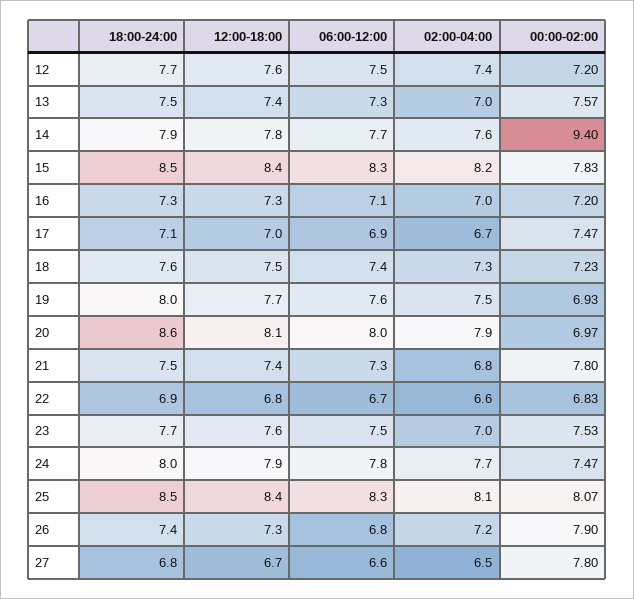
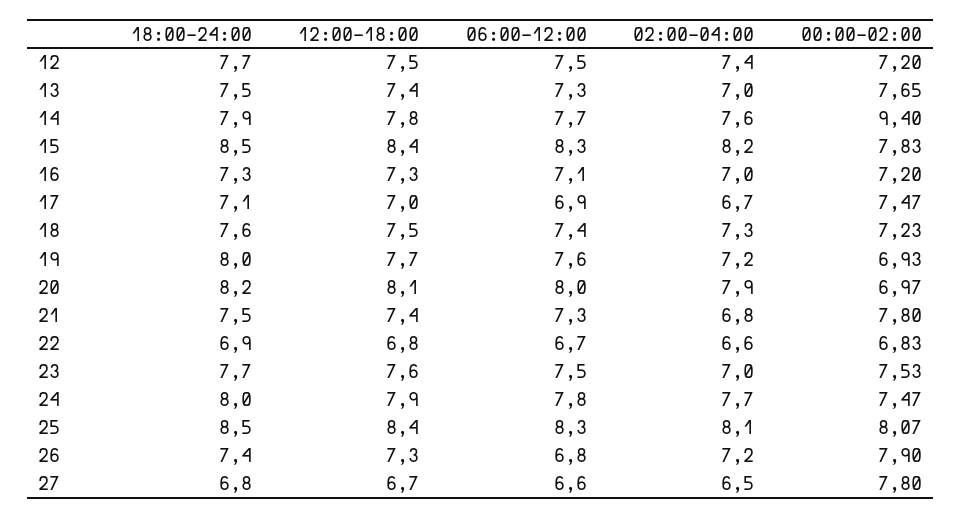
  {
    "18:00-24:00": {
      "12": 7.7,
      "13": 7.5,
      "14": 7.9,
      "15": 8.5,
      "16": 7.3,
      "17": 7.1,
      "18": 7.6,
      "19": 8,
-     "20": 8.6,
+     "20": 8.2,
      "21": 7.5,
      "22": 6.9,
      "23": 7.7,
      "24": 8,
      "25": 8.5,
      "26": 7.4,
      "27": 6.8
    },
    "12:00-18:00": {
-     "12": 7.6,
+     "12": 7.5,
      "13": 7.4,
      "14": 7.8,
      "15": 8.4,
      "16": 7.3,
      "17": 7,
      "18": 7.5,
      "19": 7.7,
      "20": 8.1,
      "21": 7.4,
      "22": 6.8,
      "23": 7.6,
      "24": 7.9,
      "25": 8.4,
      "26": 7.3,
      "27": 6.7
    },
    "06:00-12:00": {
      "12": 7.5,
      "13": 7.3,
      "14": 7.7,
      "15": 8.3,
      "16": 7.1,
      "17": 6.9,
      "18": 7.4,
      "19": 7.6,
      "20": 8,
      "21": 7.3,
      "22": 6.7,
      "23": 7.5,
      "24": 7.8,
      "25": 8.3,
      "26": 6.8,
      "27": 6.6
    },
    "02:00-04:00": {
      "12": 7.4,
      "13": 7,
      "14": 7.6,
      "15": 8.2,
      "16": 7,
      "17": 6.7,
      "18": 7.3,
-     "19": 7.5,
+     "19": 7.2,
      "20": 7.9,
      "21": 6.8,
      "22": 6.6,
      "23": 7,
      "24": 7.7,
      "25": 8.1,
      "26": 7.2,
      "27": 6.5
    },
    "00:00-02:00": {
      "12": 7.2,
-     "13": 7.57,
+     "13": 7.65,
      "14": 9.4,
      "15": 7.83,
      "16": 7.2,
      "17": 7.47,
      "18": 7.23,
      "19": 6.93,
      "20": 6.97,
      "21": 7.8,
      "22": 6.83,
      "23": 7.53,
      "24": 7.47,
      "25": 8.07,
      "26": 7.9,
      "27": 7.8
    }
  }

